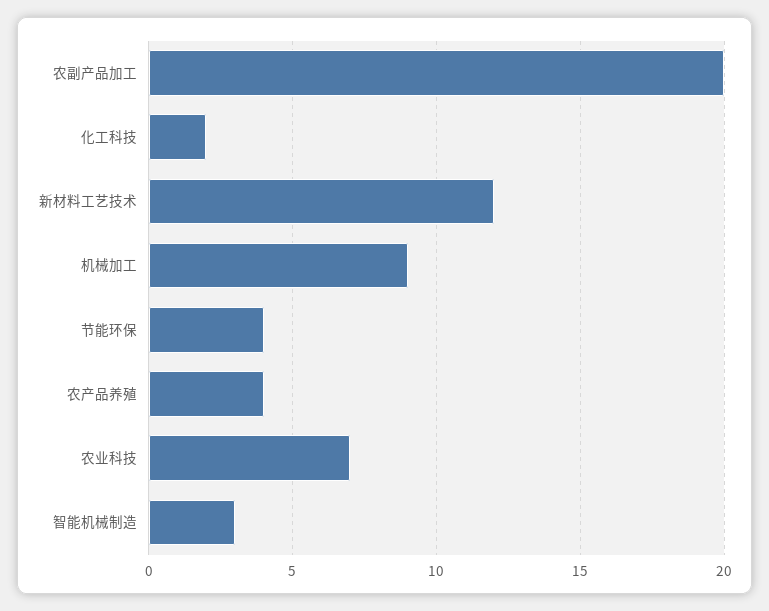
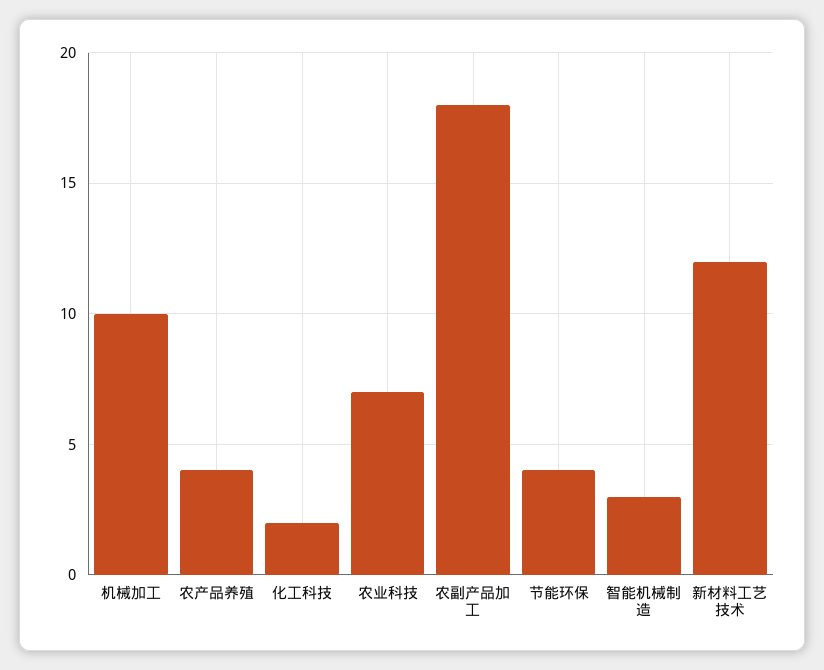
  {
-   "农副产品加工": 20,
+   "农副产品加工": 18,
    "化工科技": 2,
    "新材料工艺技术": 12,
-   "机械加工": 9,
+   "机械加工": 10,
    "节能环保": 4,
    "农产品养殖": 4,
    "农业科技": 7,
    "智能机械制造": 3
  }

